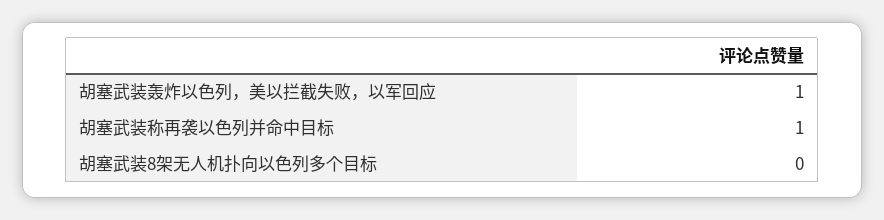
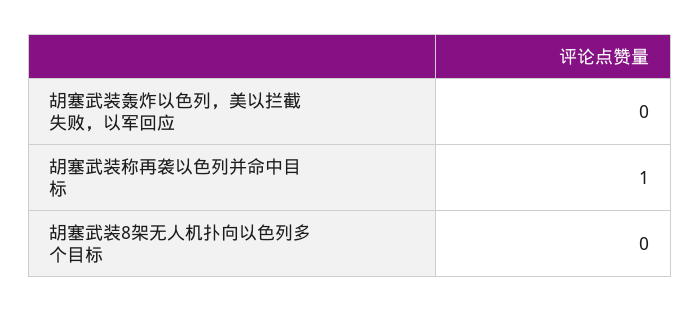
  {
-   "胡塞武装轰炸以色列，美以拦截失败，以军回应": 1,
+   "胡塞武装轰炸以色列，美以拦截失败，以军回应": 0,
    "胡塞武装称再袭以色列并命中目标": 1,
    "胡塞武装8架无人机扑向以色列多个目标": 0
  }

